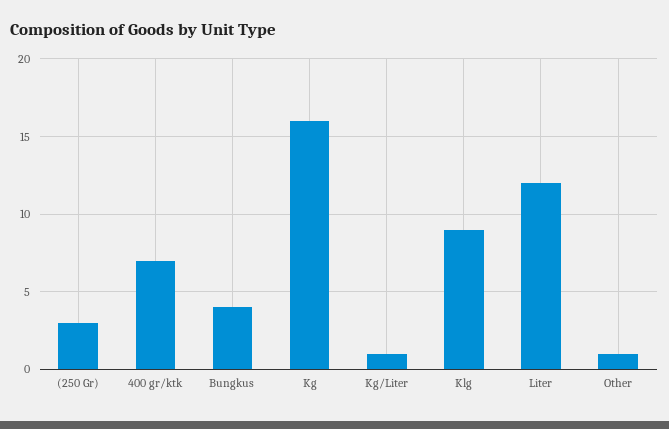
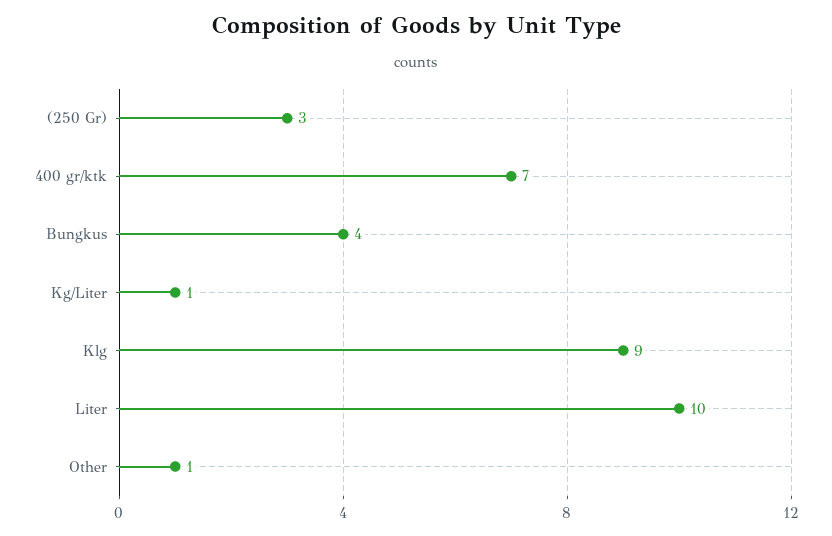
  {
    "(250 Gr)": 3,
    "400 gr/ktk": 7,
    "Bungkus": 4,
-   "Kg": 16,
    "Kg/Liter": 1,
    "Klg": 9,
-   "Liter": 12,
+   "Liter": 10,
    "Other": 1
  }

